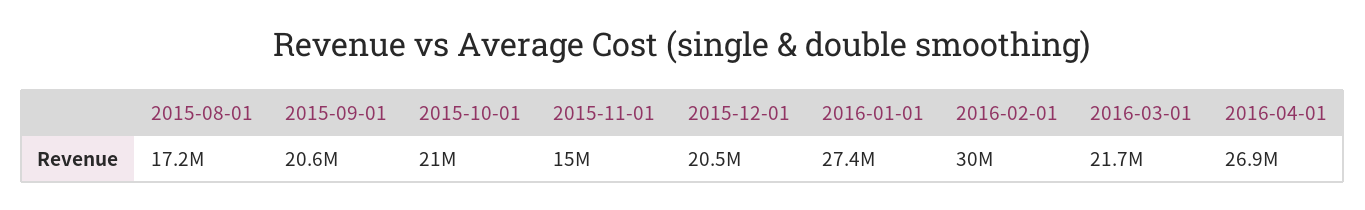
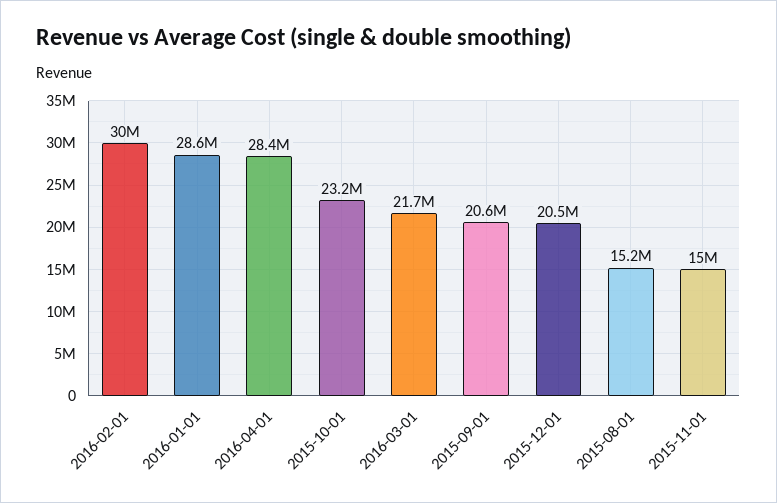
  {
-   "2015-08-01": 17200000,
+   "2015-08-01": 15200000,
    "2015-09-01": 20600000,
-   "2015-10-01": 21000000,
+   "2015-10-01": 23200000,
    "2015-11-01": 15000000,
    "2015-12-01": 20500000,
-   "2016-01-01": 27400000,
+   "2016-01-01": 28600000,
    "2016-02-01": 30000000,
    "2016-03-01": 21700000,
-   "2016-04-01": 26900000
+   "2016-04-01": 28400000
  }

